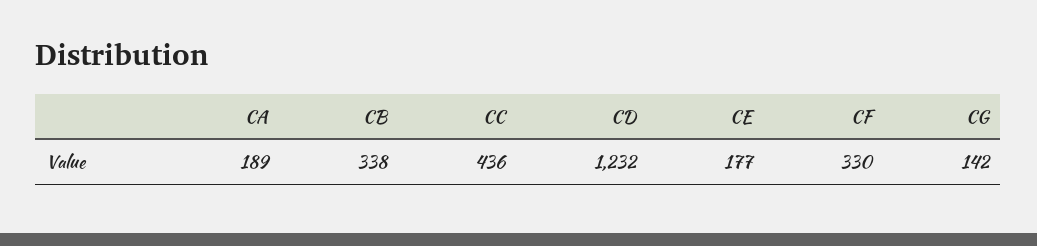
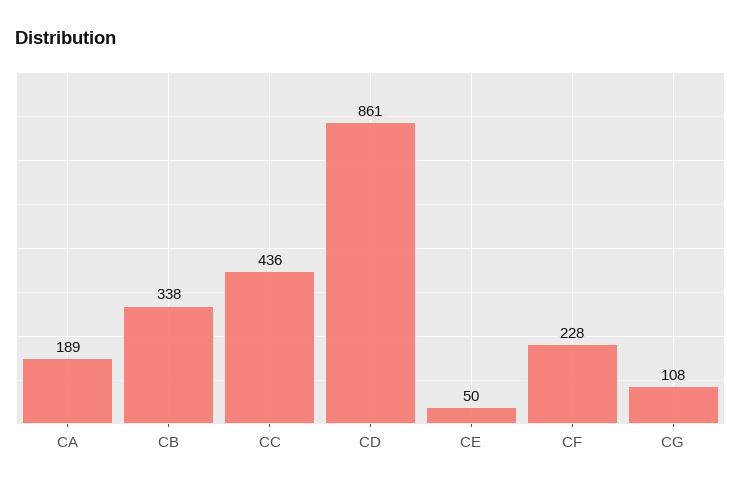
  {
    "CA": 189,
    "CB": 338,
    "CC": 436,
-   "CD": 1232,
+   "CD": 861,
-   "CE": 177,
+   "CE": 50,
-   "CF": 330,
+   "CF": 228,
-   "CG": 142
+   "CG": 108
  }

